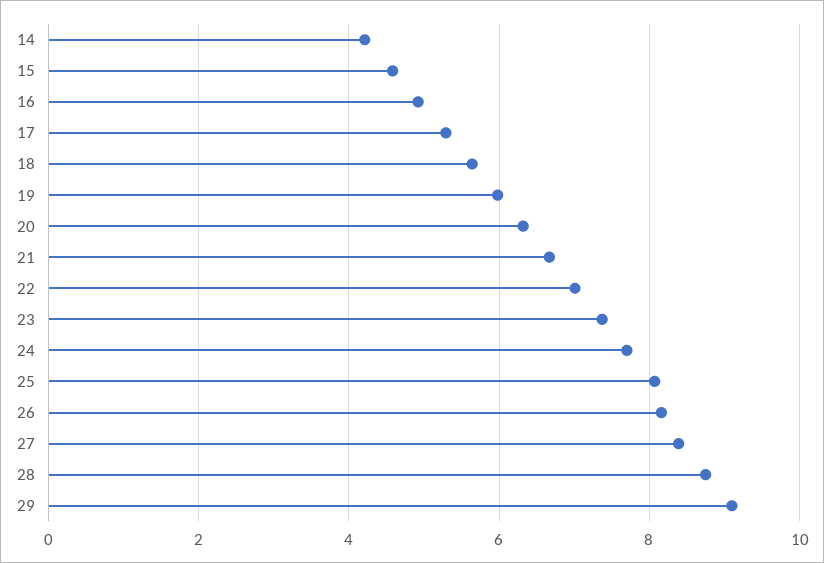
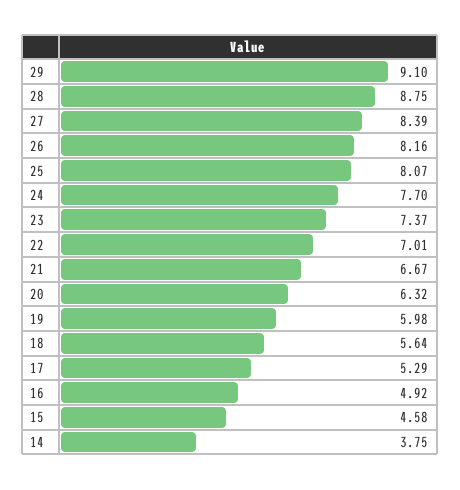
  {
-   "14": 4.2,
+   "14": 3.75,
    "15": 4.58,
    "16": 4.92,
    "17": 5.29,
    "18": 5.64,
    "19": 5.98,
    "20": 6.32,
    "21": 6.67,
    "22": 7.01,
    "23": 7.37,
    "24": 7.7,
    "25": 8.07,
    "26": 8.16,
    "27": 8.39,
    "28": 8.75,
    "29": 9.1
  }

